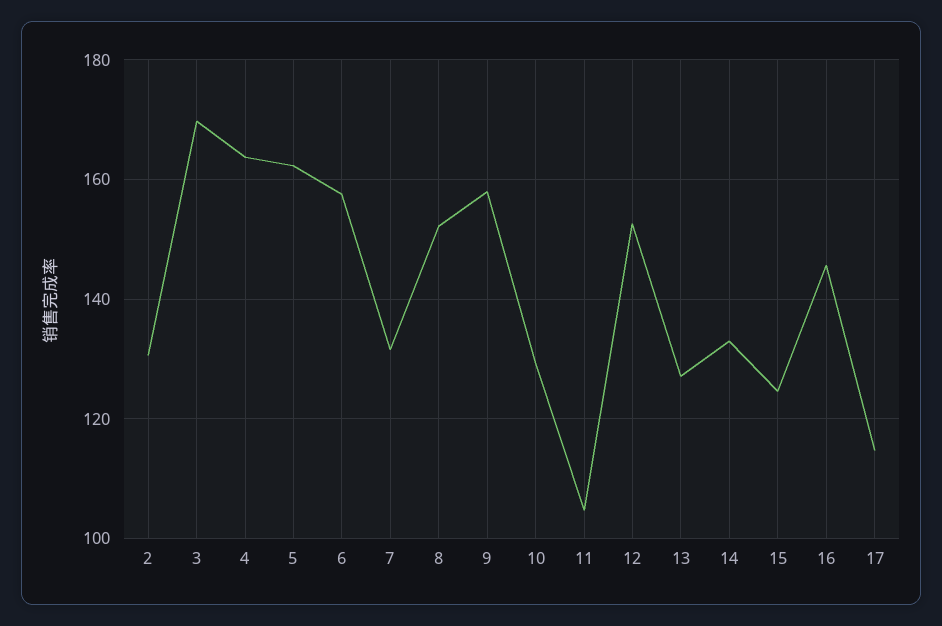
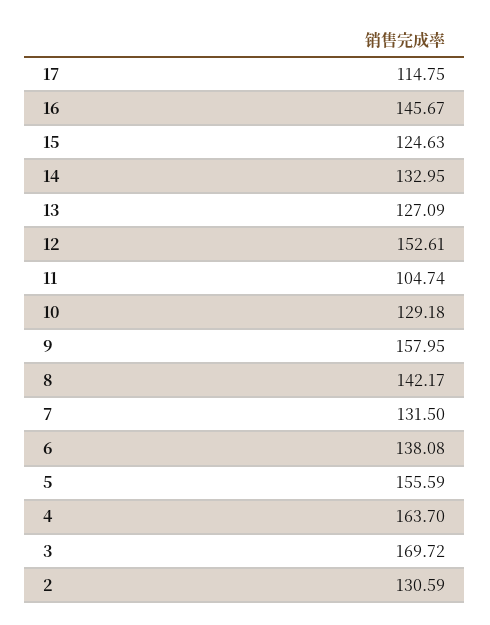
  {
    "2": 130.59,
    "3": 169.72,
    "4": 163.7,
-   "5": 162,
+   "5": 155.59,
-   "6": 158,
+   "6": 138.08,
    "7": 131.5,
-   "8": 152,
+   "8": 142.17,
    "9": 157.95,
    "10": 129.18,
    "11": 104.74,
    "12": 152.61,
    "13": 127.09,
    "14": 132.95,
    "15": 124.63,
    "16": 145.67,
    "17": 114.75
  }

